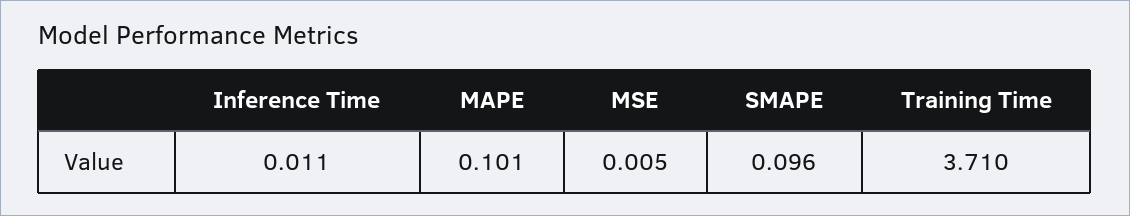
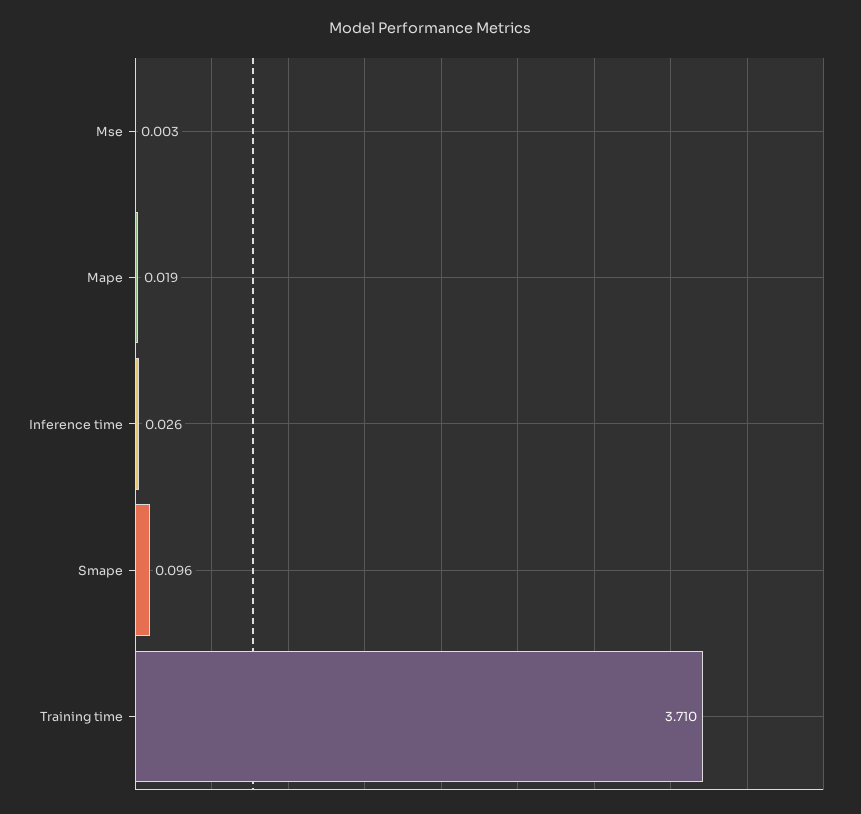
  {
-   "Inference Time": 0.011,
+   "Inference Time": 0.026,
-   "MAPE": 0.101,
+   "MAPE": 0.019,
-   "MSE": 0.005,
+   "MSE": 0.003,
    "SMAPE": 0.096,
    "Training Time": 3.71
  }

